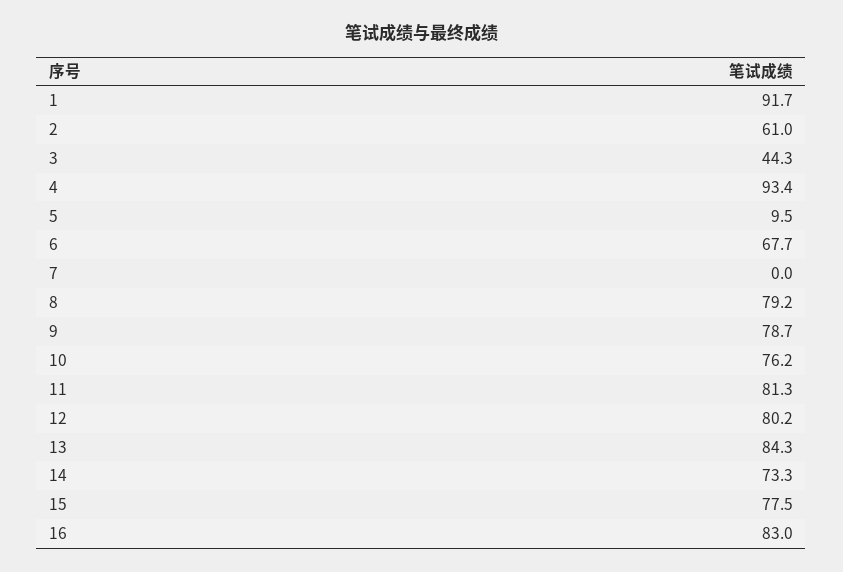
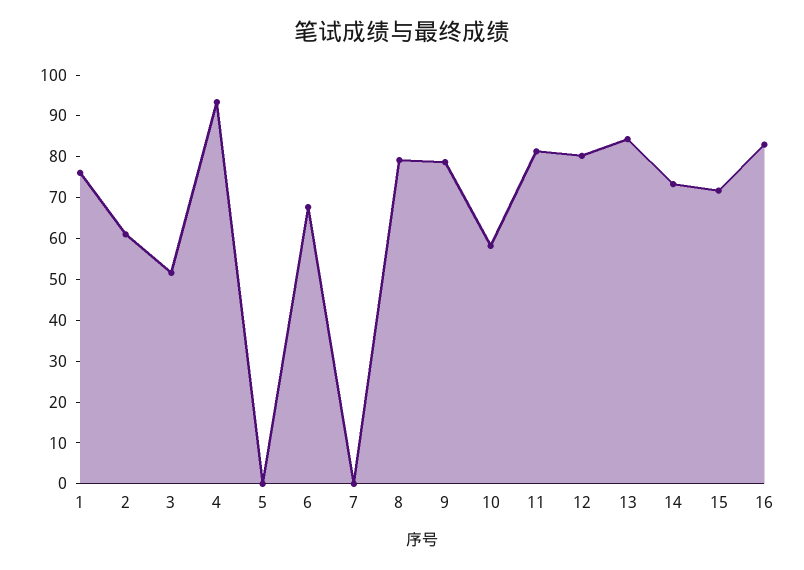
  {
-   "1": 91.7,
+   "1": 76,
    "2": 61,
-   "3": 44.3,
+   "3": 52,
    "4": 93.4,
-   "5": 9.5,
+   "5": 0,
    "6": 67.7,
    "7": 0,
    "8": 79.2,
    "9": 78.7,
-   "10": 76.2,
+   "10": 58,
    "11": 81.3,
    "12": 80.2,
    "13": 84.3,
    "14": 73.3,
-   "15": 77.5,
+   "15": 72,
    "16": 83
  }

